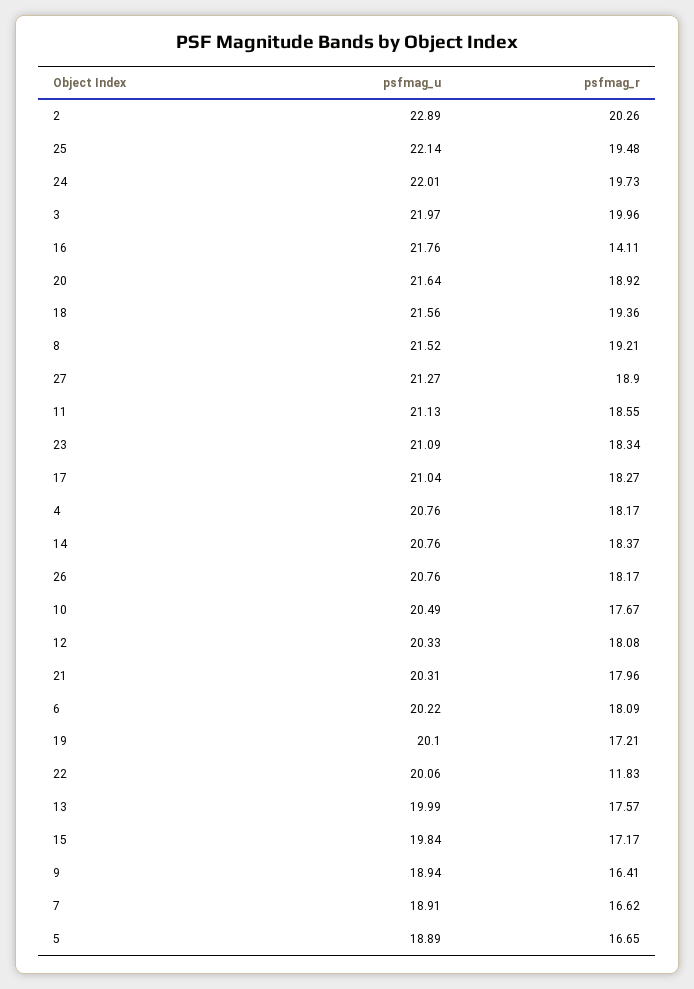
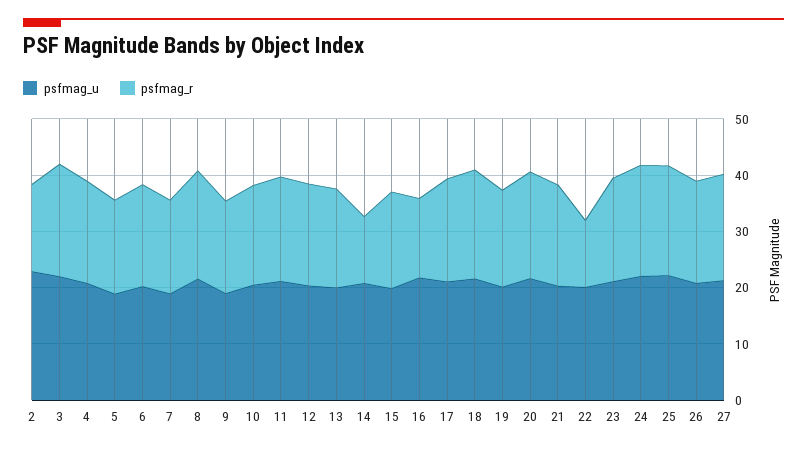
  {
    "psfmag_u": {
      "2": 22.89,
      "25": 22.14,
      "24": 22.01,
      "3": 21.97,
      "16": 21.76,
      "20": 21.64,
      "18": 21.56,
      "8": 21.52,
      "27": 21.27,
      "11": 21.13,
      "23": 21.09,
      "17": 21.04,
      "4": 20.76,
      "14": 20.76,
      "26": 20.76,
      "10": 20.49,
      "12": 20.33,
      "21": 20.31,
      "6": 20.22,
      "19": 20.1,
      "22": 20.06,
      "13": 19.99,
      "15": 19.84,
      "9": 18.94,
      "7": 18.91,
      "5": 18.89
    },
    "psfmag_r": {
-     "2": 20.26,
+     "2": 16,
      "25": 19.48,
      "24": 19.73,
      "3": 19.96,
      "16": 14.11,
      "20": 18.92,
      "18": 19.36,
      "8": 19.21,
      "27": 18.9,
      "11": 18.55,
      "23": 18.34,
      "17": 18.27,
      "4": 18.17,
-     "14": 18.37,
+     "14": 12,
      "26": 18.17,
      "10": 17.67,
      "12": 18.08,
      "21": 17.96,
      "6": 18.09,
      "19": 17.21,
      "22": 11.83,
      "13": 17.57,
      "15": 17.17,
      "9": 16.41,
      "7": 16.62,
      "5": 16.65
    }
  }

